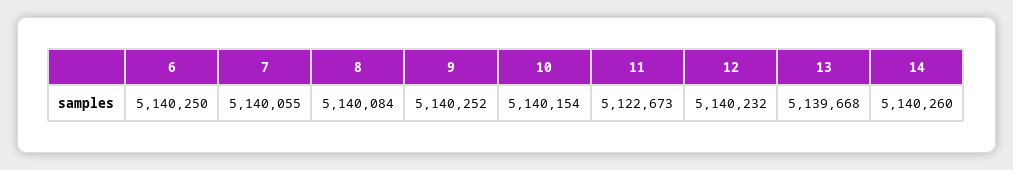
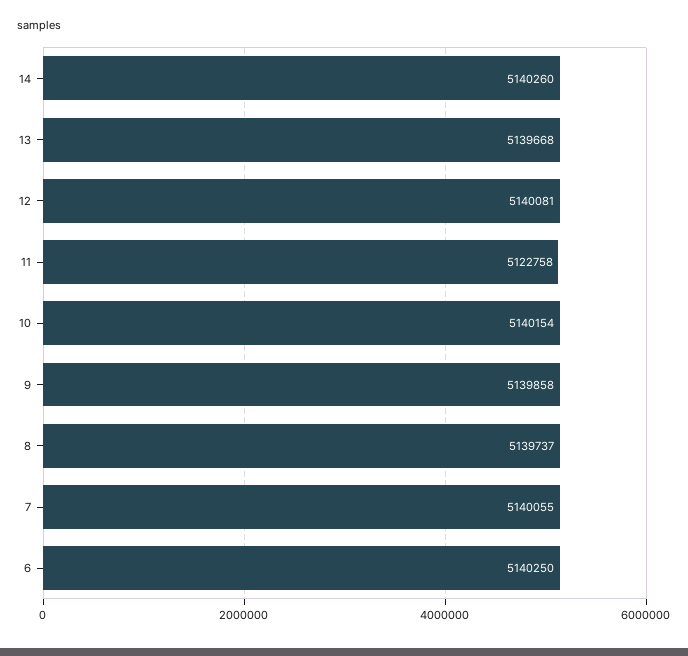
  {
    "6": 5140250,
    "7": 5140055,
-   "8": 5140084,
+   "8": 5139737,
-   "9": 5140252,
+   "9": 5139858,
    "10": 5140154,
-   "11": 5122673,
+   "11": 5122758,
-   "12": 5140232,
+   "12": 5140081,
    "13": 5139668,
    "14": 5140260
  }

